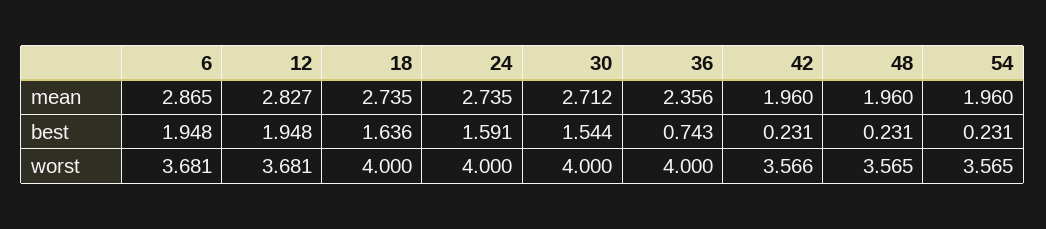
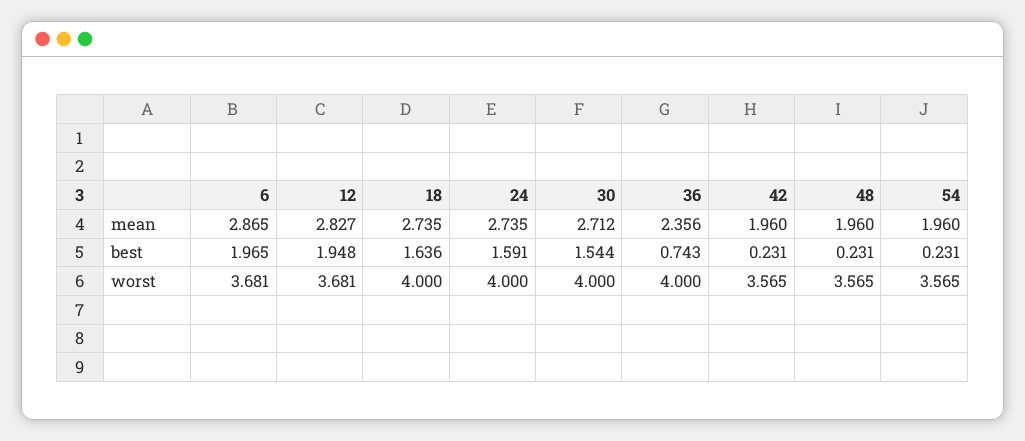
  {
    "6": {
      "mean": 2.865,
-     "best": 1.948,
+     "best": 1.965,
      "worst": 3.681
    },
    "12": {
      "mean": 2.827,
      "best": 1.948,
      "worst": 3.681
    },
    "18": {
      "mean": 2.735,
      "best": 1.636,
      "worst": 4
    },
    "24": {
      "mean": 2.735,
      "best": 1.591,
      "worst": 4
    },
    "30": {
      "mean": 2.712,
      "best": 1.544,
      "worst": 4
    },
    "36": {
      "mean": 2.356,
      "best": 0.743,
      "worst": 4
    },
    "42": {
      "mean": 1.96,
      "best": 0.231,
-     "worst": 3.566
+     "worst": 3.565
    },
    "48": {
      "mean": 1.96,
      "best": 0.231,
      "worst": 3.565
    },
    "54": {
      "mean": 1.96,
      "best": 0.231,
      "worst": 3.565
    }
  }

